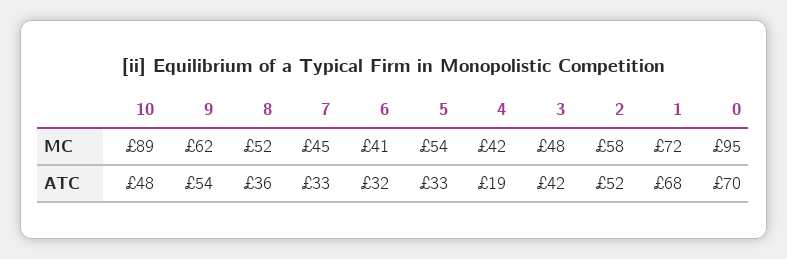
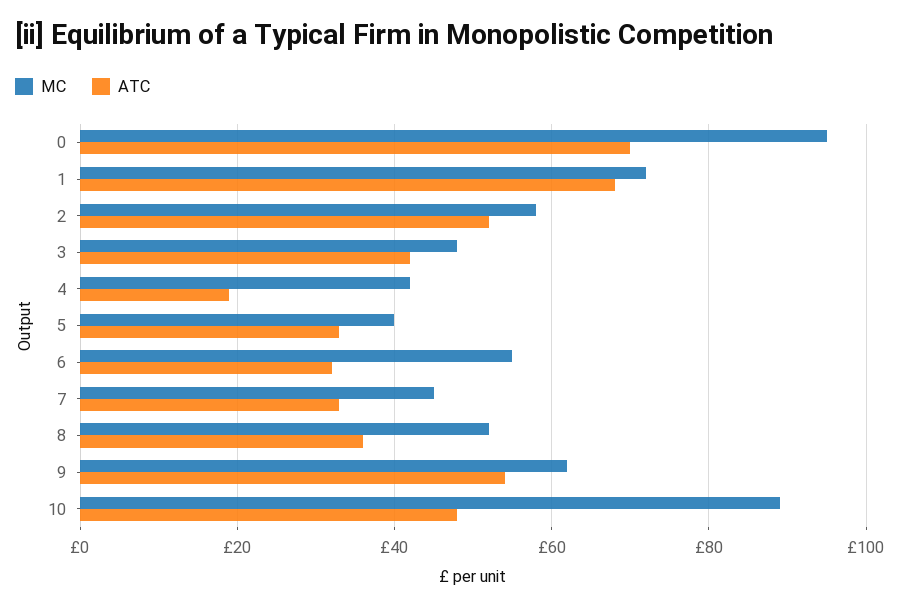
  {
    "MC": {
      "10": 89,
      "9": 62,
      "8": 52,
      "7": 45,
-     "6": 41,
+     "6": 55,
-     "5": 54,
+     "5": 40,
      "4": 42,
      "3": 48,
      "2": 58,
      "1": 72,
      "0": 95
    },
    "ATC": {
      "10": 48,
      "9": 54,
      "8": 36,
      "7": 33,
      "6": 32,
      "5": 33,
      "4": 19,
      "3": 42,
      "2": 52,
      "1": 68,
      "0": 70
    }
  }

